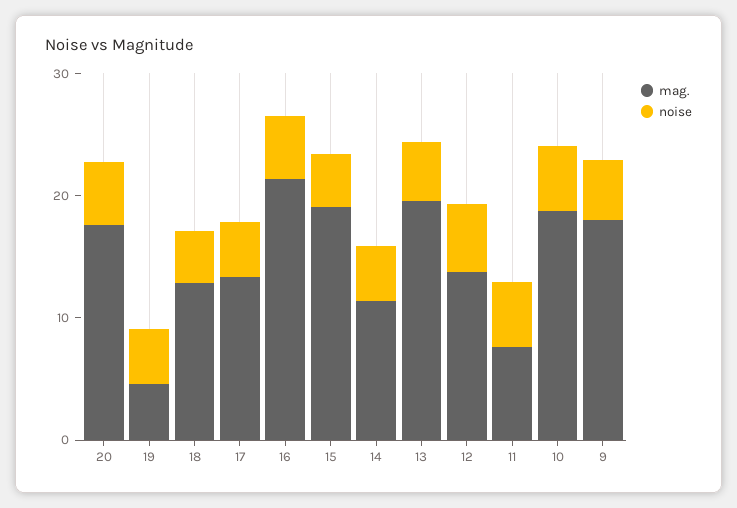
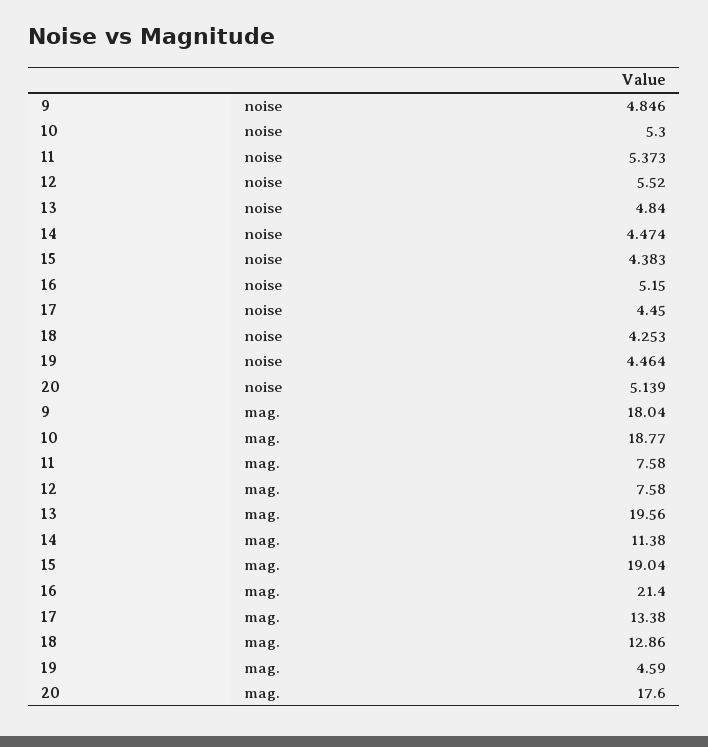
  {
    "mag.": {
      "20": 17.6,
      "19": 4.59,
      "18": 12.86,
      "17": 13.38,
      "16": 21.4,
      "15": 19.04,
      "14": 11.38,
      "13": 19.56,
-     "12": 14,
+     "12": 7.58,
      "11": 7.58,
      "10": 18.77,
      "9": 18.04
    },
    "noise": {
      "20": 5.139,
      "19": 4.464,
      "18": 4.253,
      "17": 4.45,
      "16": 5.15,
      "15": 4.383,
      "14": 4.474,
      "13": 4.84,
      "12": 5.52,
      "11": 5.373,
      "10": 5.3,
      "9": 4.846
    }
  }

